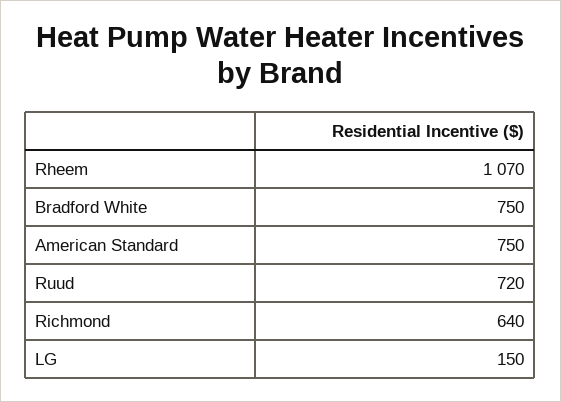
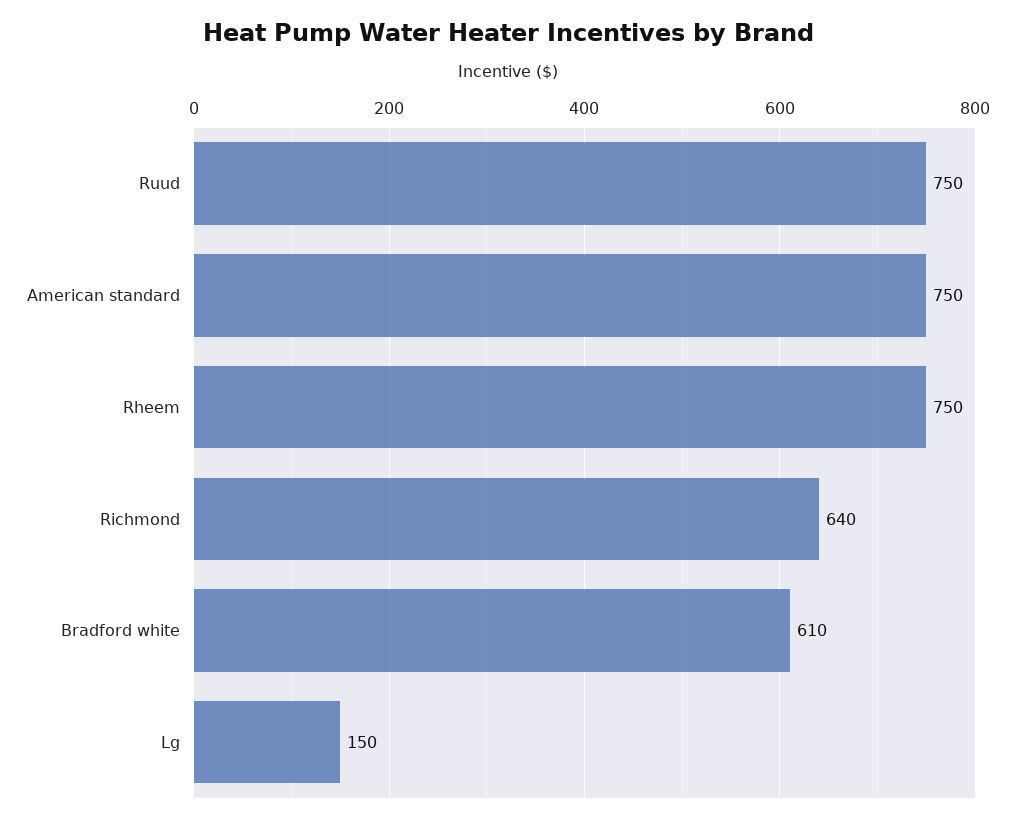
  {
-   "Rheem": 1070,
+   "Rheem": 750,
-   "Bradford White": 750,
+   "Bradford White": 610,
    "American Standard": 750,
-   "Ruud": 720,
+   "Ruud": 750,
    "Richmond": 640,
    "LG": 150
  }

